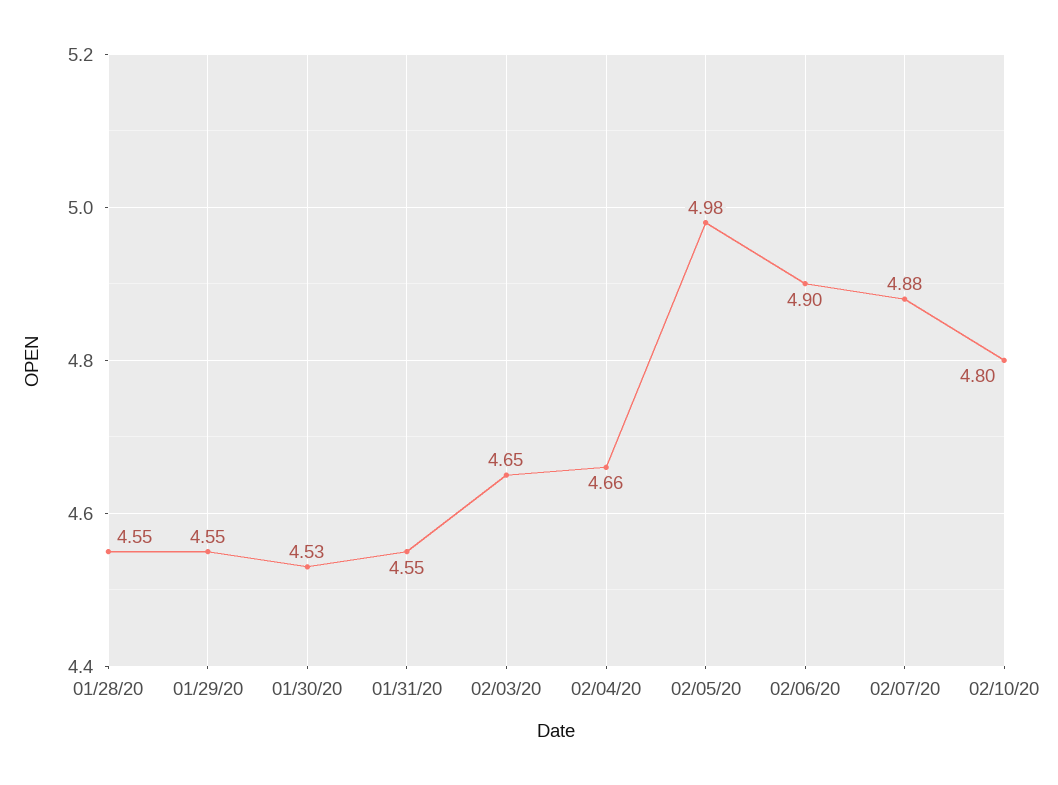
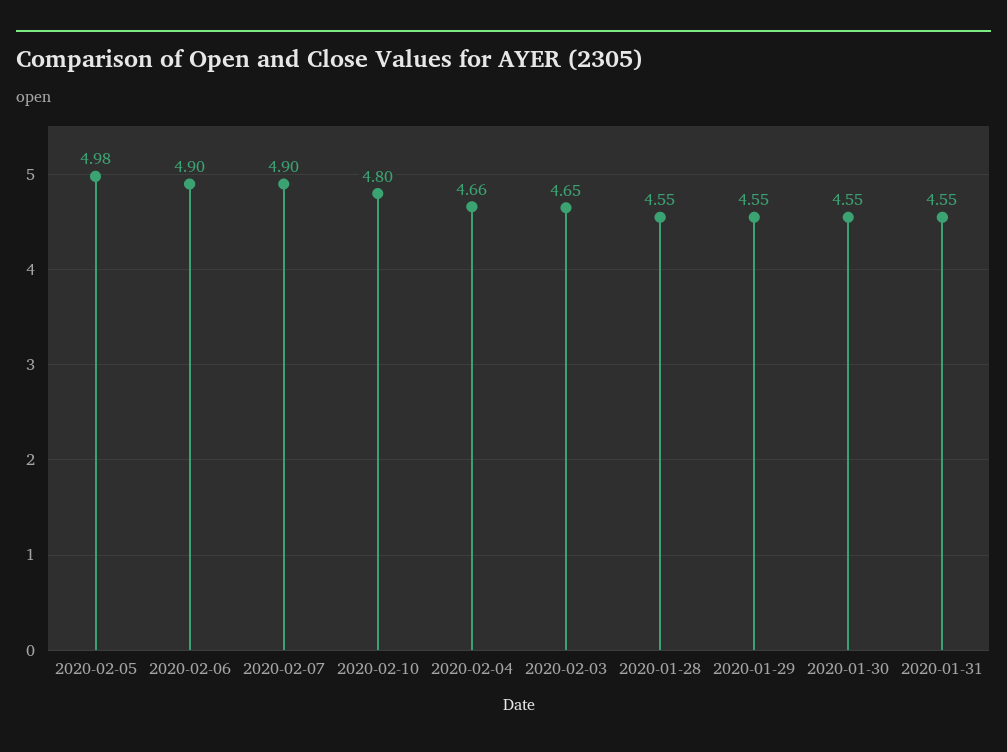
  {
    "01/28/20": 4.55,
    "01/29/20": 4.55,
-   "01/30/20": 4.53,
+   "01/30/20": 4.55,
    "01/31/20": 4.55,
    "02/03/20": 4.65,
    "02/04/20": 4.66,
    "02/05/20": 4.98,
    "02/06/20": 4.9,
-   "02/07/20": 4.88,
+   "02/07/20": 4.9,
    "02/10/20": 4.8
  }

